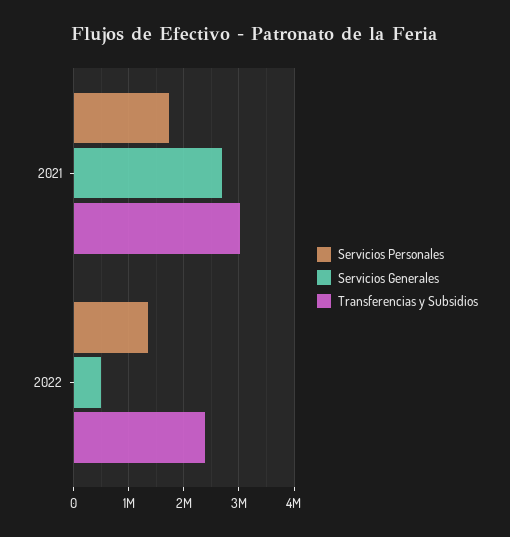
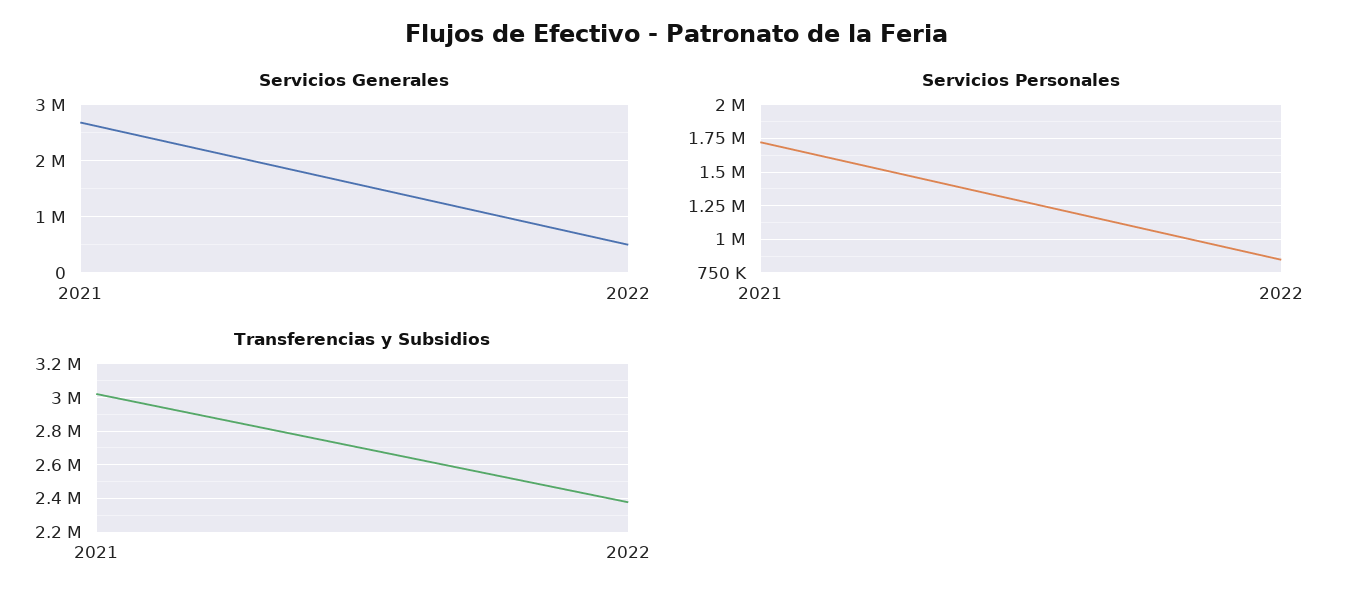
  {
    "Servicios Personales": {
      "2021": 1700000,
-     "2022": 1400000
+     "2022": 850000
    },
    "Servicios Generales": {
      "2021": 2600000,
      "2022": 600000
    },
    "Transferencias y Subsidios": {
      "2021": 3000000,
      "2022": 2400000
    }
  }

